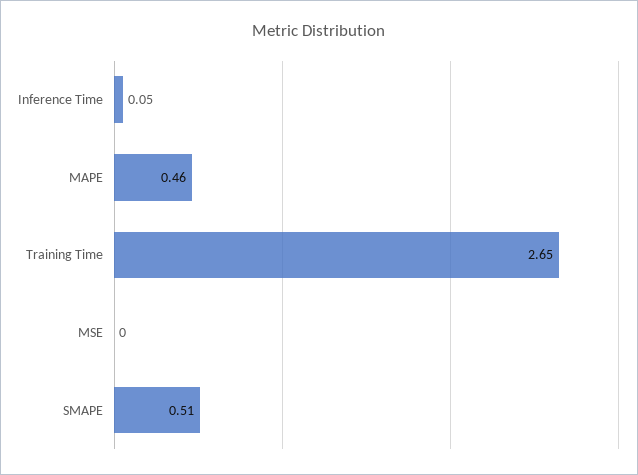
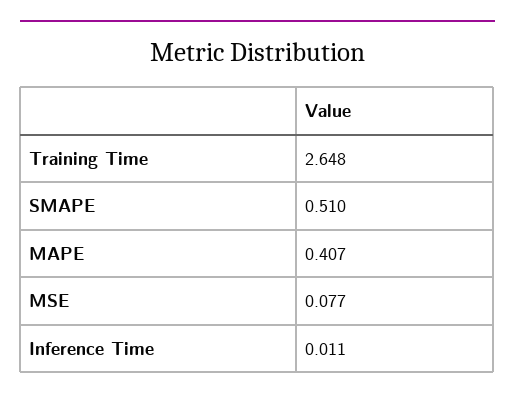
  {
-   "Inference Time": 0.05,
+   "Inference Time": 0.011,
-   "MAPE": 0.46,
+   "MAPE": 0.407,
    "Training Time": 2.648,
-   "MSE": 0,
+   "MSE": 0.077,
    "SMAPE": 0.51
  }

